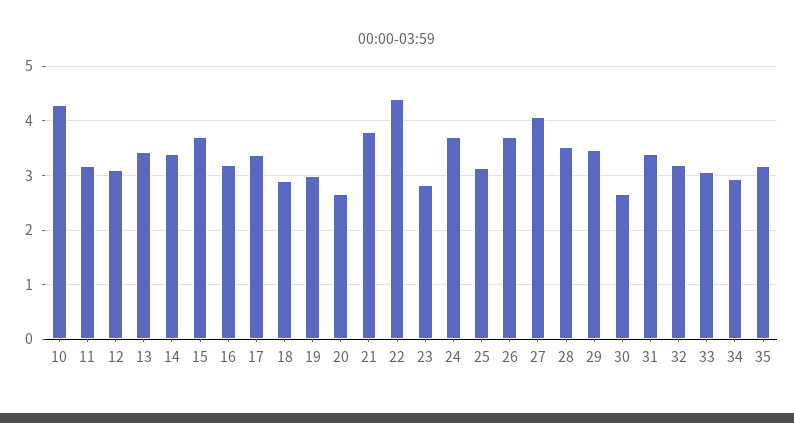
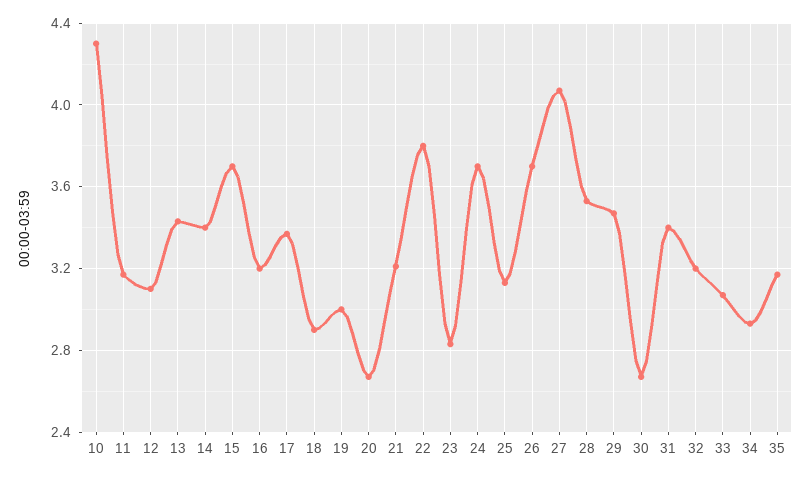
  {
    "10": 4.3,
    "11": 3.15,
    "12": 3.1,
    "13": 3.45,
    "14": 3.4,
    "15": 3.7,
    "16": 3.2,
    "17": 3.35,
    "18": 2.9,
    "19": 3,
    "20": 2.65,
-   "21": 3.8,
+   "21": 3.2,
-   "22": 4.4,
+   "22": 3.8,
    "23": 2.85,
    "24": 3.7,
    "25": 3.15,
    "26": 3.7,
    "27": 4.05,
    "28": 3.55,
    "29": 3.45,
    "30": 2.65,
    "31": 3.4,
    "32": 3.2,
    "33": 3.05,
    "34": 2.95,
    "35": 3.15
  }

